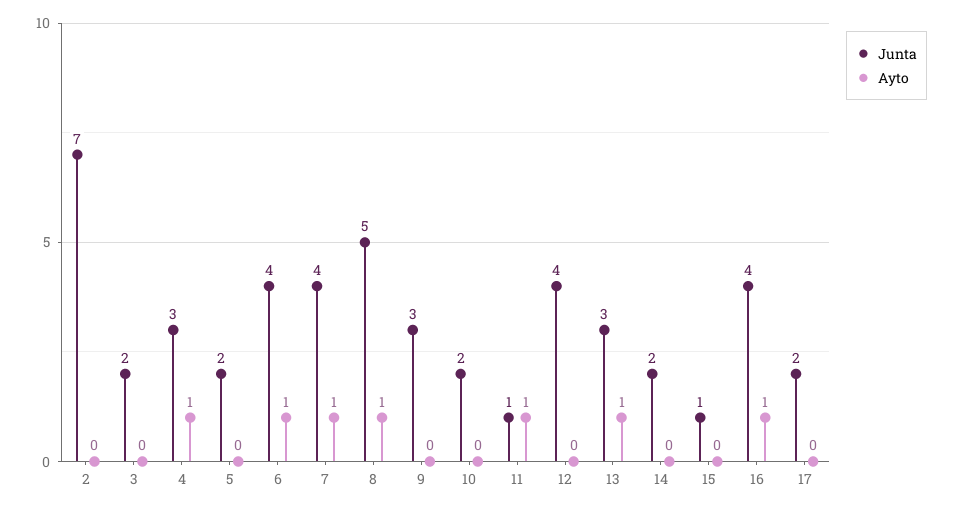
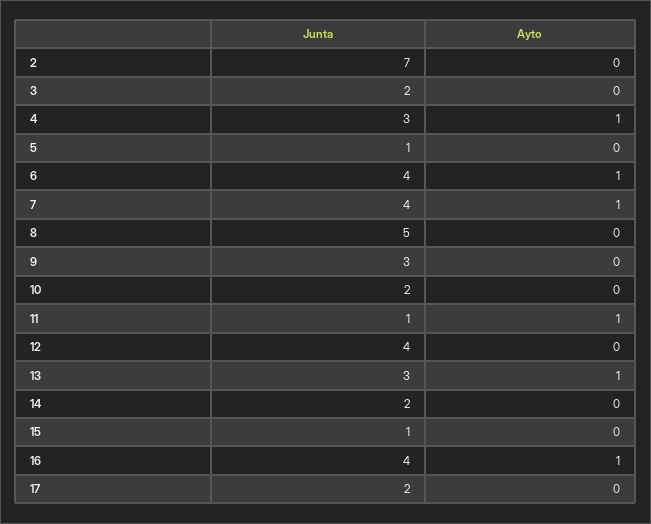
  {
    "Junta": {
      "2": 7,
      "3": 2,
      "4": 3,
-     "5": 2,
+     "5": 1,
      "6": 4,
      "7": 4,
      "8": 5,
      "9": 3,
      "10": 2,
      "11": 1,
      "12": 4,
      "13": 3,
      "14": 2,
      "15": 1,
      "16": 4,
      "17": 2
    },
    "Ayto": {
      "2": 0,
      "3": 0,
      "4": 1,
      "5": 0,
      "6": 1,
      "7": 1,
-     "8": 1,
+     "8": 0,
      "9": 0,
      "10": 0,
      "11": 1,
      "12": 0,
      "13": 1,
      "14": 0,
      "15": 0,
      "16": 1,
      "17": 0
    }
  }

